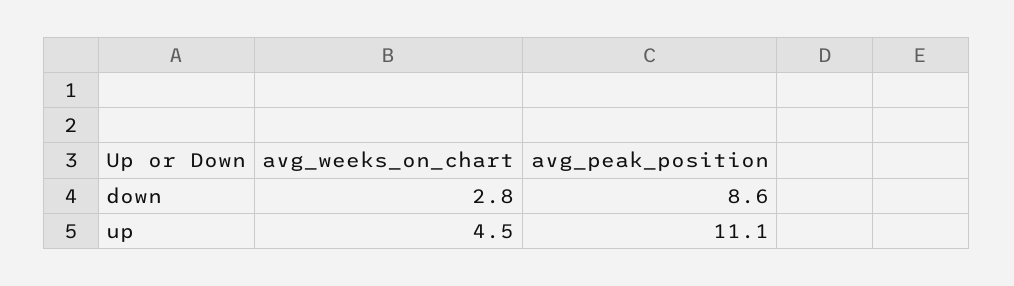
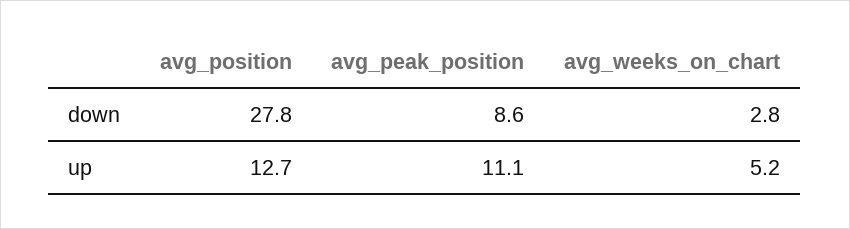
  {
    "avg_weeks_on_chart": {
      "down": 2.8,
-     "up": 4.5
+     "up": 5.2
    },
    "avg_peak_position": {
      "down": 8.6,
      "up": 11.1
-   }
+   },
+   "avg_position": {
+     "down": 27.8,
+     "up": 12.7
+   }
  }

